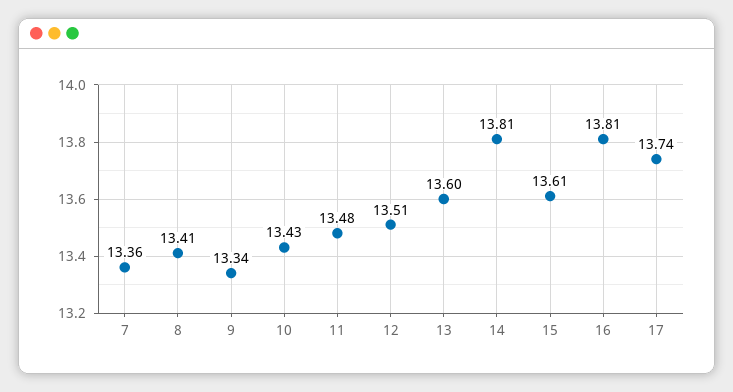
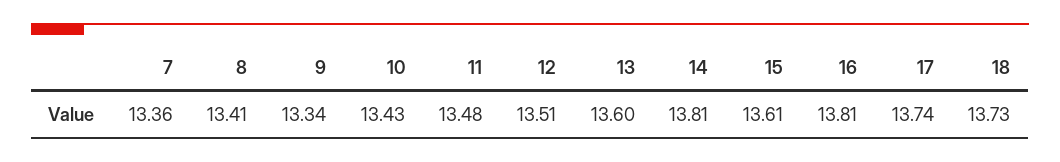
  {
    "7": 13.36,
    "8": 13.41,
    "9": 13.34,
    "10": 13.43,
    "11": 13.48,
    "12": 13.51,
    "13": 13.6,
    "14": 13.81,
    "15": 13.61,
    "16": 13.81,
-   "17": 13.74
+   "17": 13.74,
+   "18": 13.73
  }

